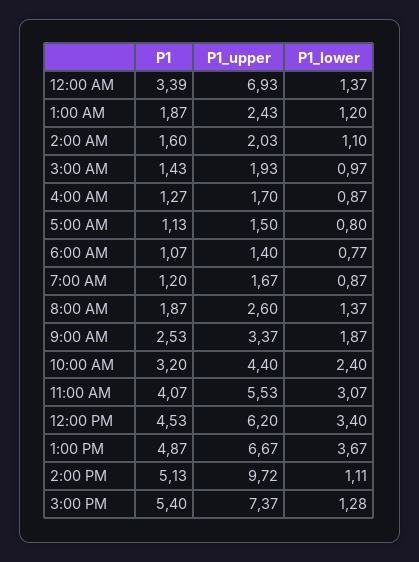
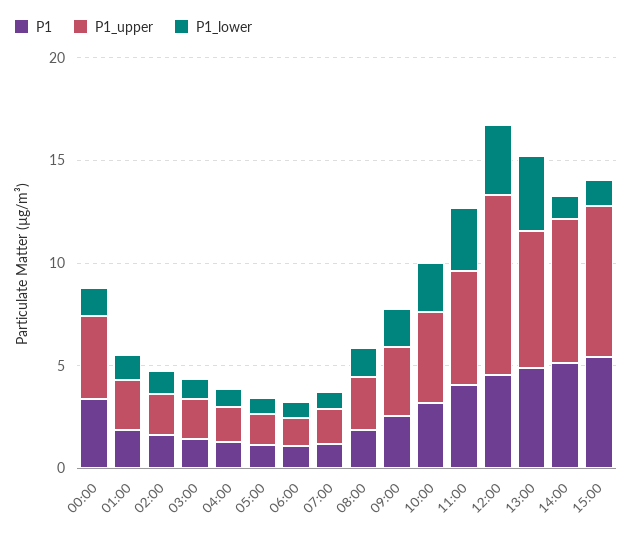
  {
    "P1": {
      "12:00 AM": 3.39,
      "1:00 AM": 1.87,
      "2:00 AM": 1.6,
      "3:00 AM": 1.43,
      "4:00 AM": 1.27,
      "5:00 AM": 1.13,
      "6:00 AM": 1.07,
      "7:00 AM": 1.2,
      "8:00 AM": 1.87,
      "9:00 AM": 2.53,
      "10:00 AM": 3.2,
      "11:00 AM": 4.07,
      "12:00 PM": 4.53,
      "1:00 PM": 4.87,
      "2:00 PM": 5.13,
      "3:00 PM": 5.4
    },
    "P1_upper": {
-     "12:00 AM": 6.93,
+     "12:00 AM": 4,
      "1:00 AM": 2.43,
      "2:00 AM": 2.03,
      "3:00 AM": 1.93,
      "4:00 AM": 1.7,
      "5:00 AM": 1.5,
      "6:00 AM": 1.4,
      "7:00 AM": 1.67,
      "8:00 AM": 2.6,
      "9:00 AM": 3.37,
      "10:00 AM": 4.4,
      "11:00 AM": 5.53,
-     "12:00 PM": 6.2,
+     "12:00 PM": 9,
      "1:00 PM": 6.67,
-     "2:00 PM": 9.72,
+     "2:00 PM": 7,
      "3:00 PM": 7.37
    },
    "P1_lower": {
      "12:00 AM": 1.37,
      "1:00 AM": 1.2,
      "2:00 AM": 1.1,
      "3:00 AM": 0.97,
      "4:00 AM": 0.87,
      "5:00 AM": 0.8,
      "6:00 AM": 0.77,
      "7:00 AM": 0.87,
      "8:00 AM": 1.37,
      "9:00 AM": 1.87,
      "10:00 AM": 2.4,
      "11:00 AM": 3.07,
      "12:00 PM": 3.4,
      "1:00 PM": 3.67,
      "2:00 PM": 1.11,
      "3:00 PM": 1.28
    }
  }

